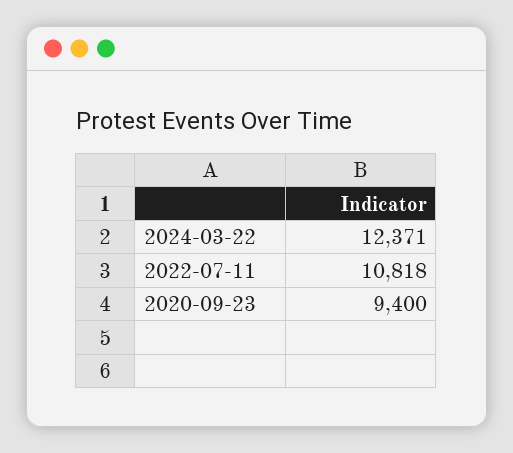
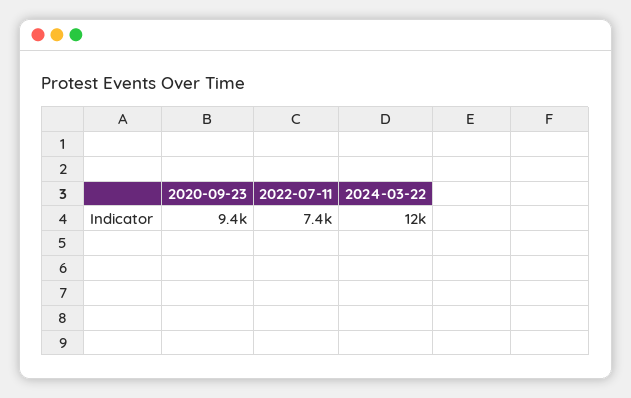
  {
    "2024-03-22": 12371,
-   "2022-07-11": 10818,
+   "2022-07-11": 7400,
    "2020-09-23": 9400
  }

